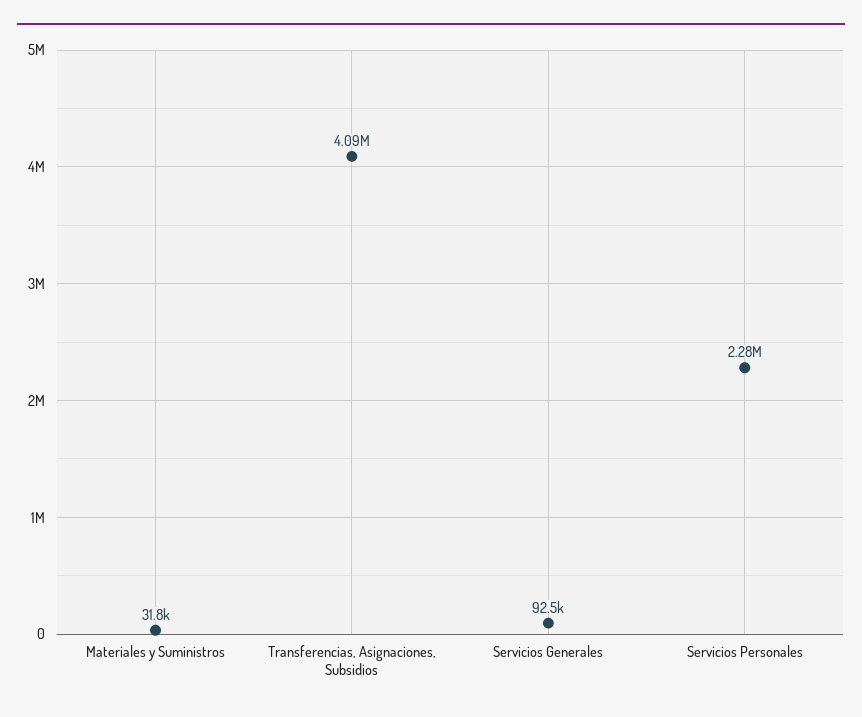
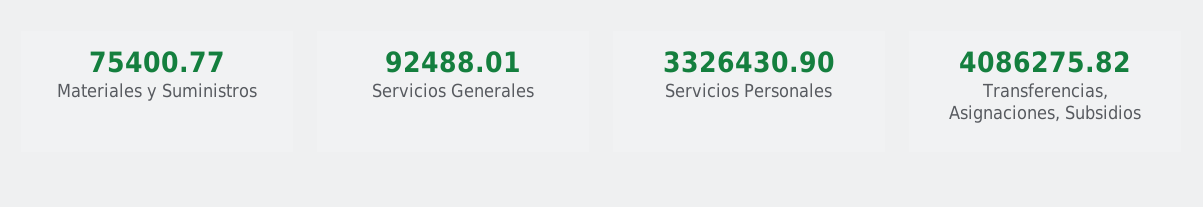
  {
-   "Materiales y Suministros": 31800,
+   "Materiales y Suministros": 75400.77,
    "Transferencias, Asignaciones, Subsidios": 4086275.82,
    "Servicios Generales": 92488.01,
-   "Servicios Personales": 2280000
+   "Servicios Personales": 3326430.9
  }

